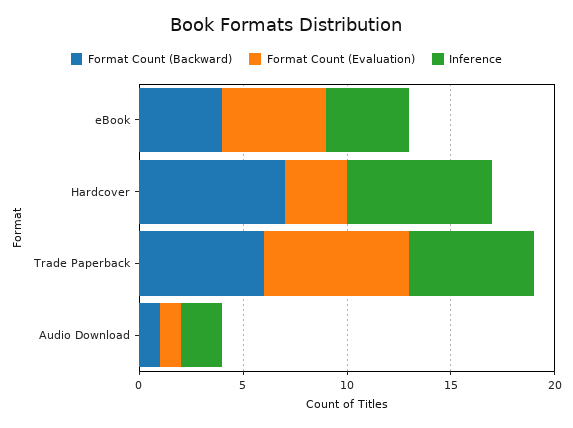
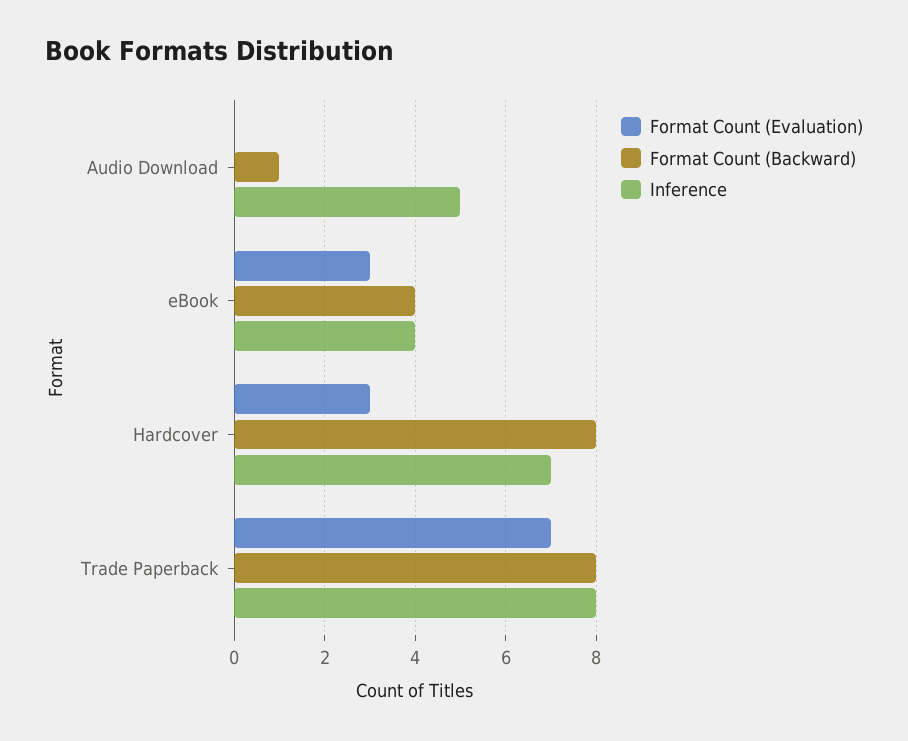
  {
    "Format Count (Backward)": {
      "eBook": 4,
-     "Hardcover": 7,
+     "Hardcover": 8,
-     "Trade Paperback": 6,
+     "Trade Paperback": 8,
      "Audio Download": 1
    },
    "Format Count (Evaluation)": {
-     "eBook": 5,
+     "eBook": 3,
      "Hardcover": 3,
      "Trade Paperback": 7,
-     "Audio Download": 1
+     "Audio Download": 0
    },
    "Inference": {
      "eBook": 4,
      "Hardcover": 7,
-     "Trade Paperback": 6,
+     "Trade Paperback": 8,
-     "Audio Download": 2
+     "Audio Download": 5
    }
  }

